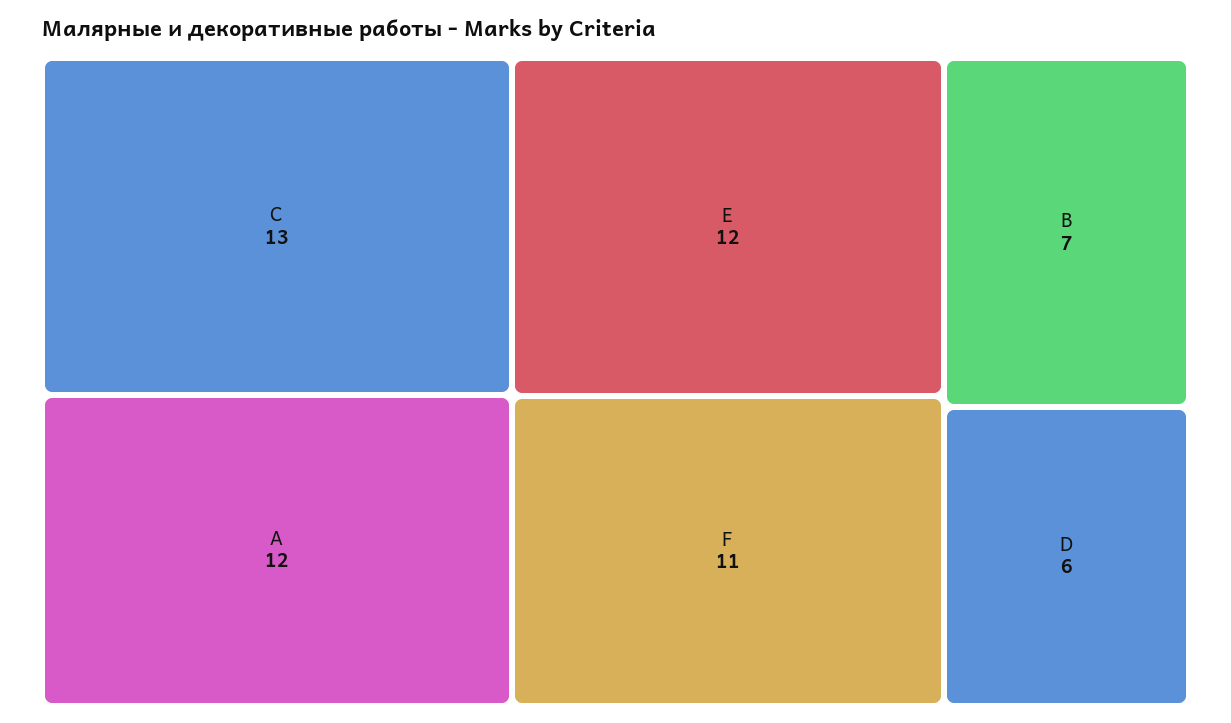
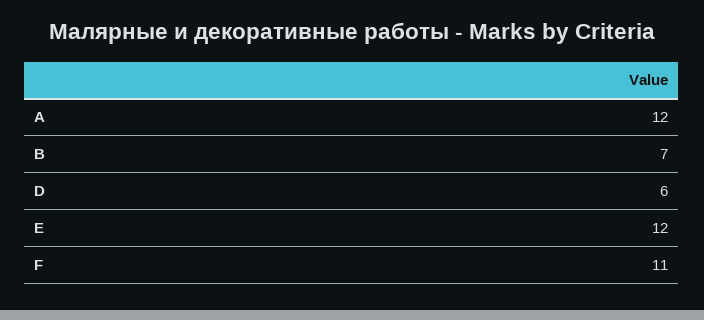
  {
-   "C": 13,
    "A": 12,
    "E": 12,
    "F": 11,
    "B": 7,
    "D": 6
  }

